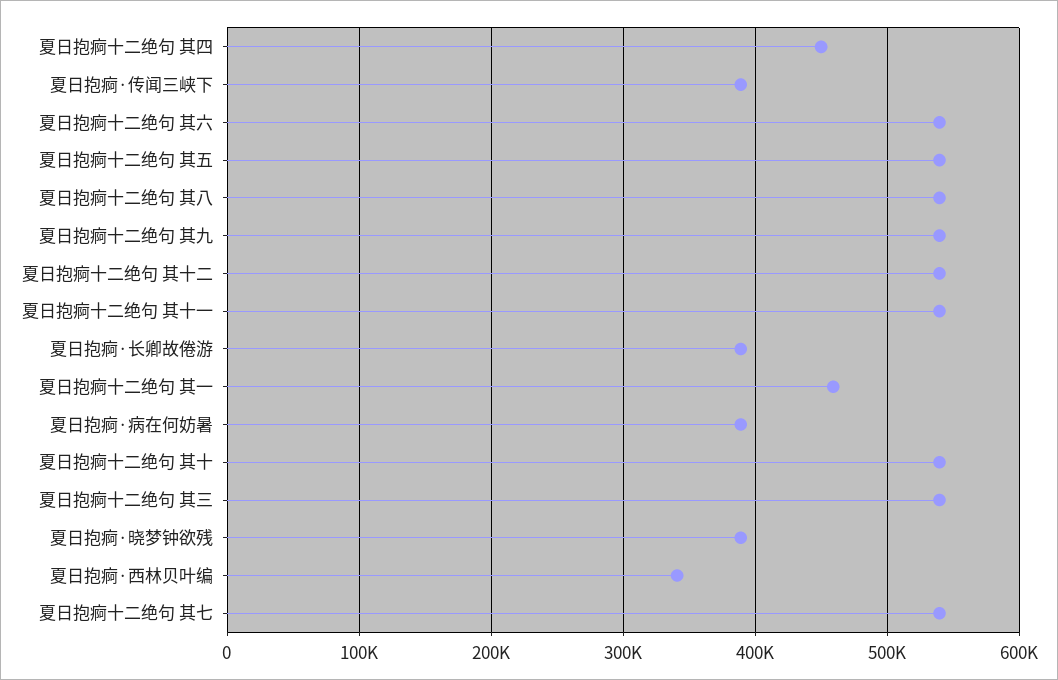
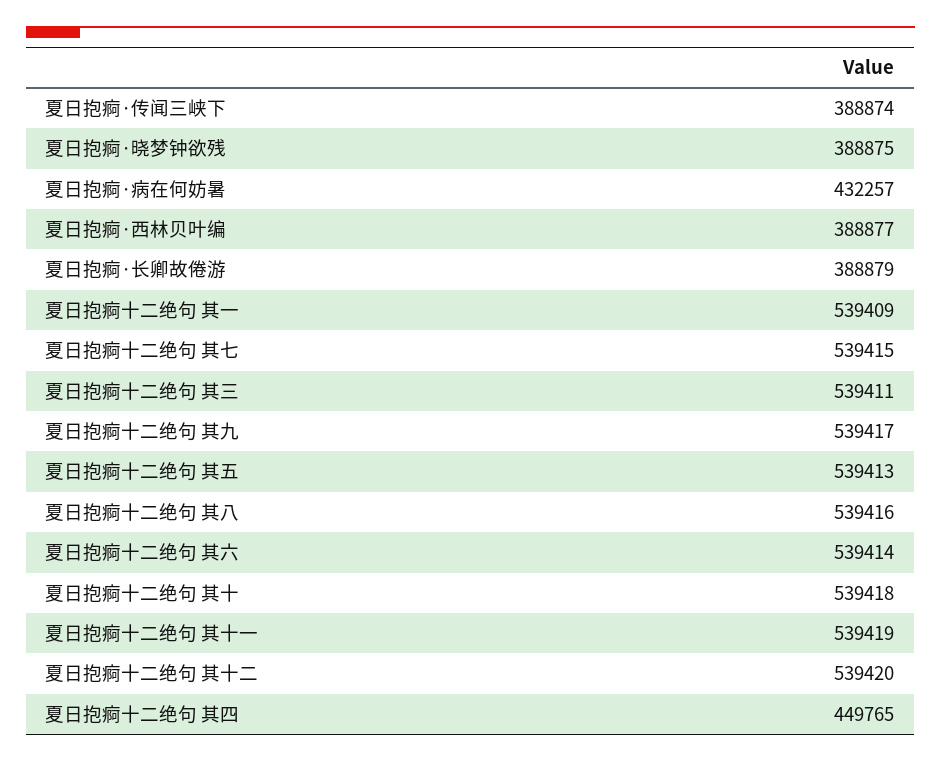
  {
    "夏日抱痾十二绝句 其四": 449765,
    "夏日抱痾·传闻三峡下": 388874,
    "夏日抱痾十二绝句 其六": 539414,
    "夏日抱痾十二绝句 其五": 539413,
    "夏日抱痾十二绝句 其八": 539416,
    "夏日抱痾十二绝句 其九": 539417,
    "夏日抱痾十二绝句 其十二": 539420,
    "夏日抱痾十二绝句 其十一": 539419,
    "夏日抱痾·长卿故倦游": 388879,
-   "夏日抱痾十二绝句 其一": 460000,
+   "夏日抱痾十二绝句 其一": 539409,
-   "夏日抱痾·病在何妨暑": 390000,
+   "夏日抱痾·病在何妨暑": 432257,
    "夏日抱痾十二绝句 其十": 539418,
    "夏日抱痾十二绝句 其三": 539411,
    "夏日抱痾·晓梦钟欲残": 388875,
-   "夏日抱痾·西林贝叶编": 340000,
+   "夏日抱痾·西林贝叶编": 388877,
    "夏日抱痾十二绝句 其七": 539415
  }

